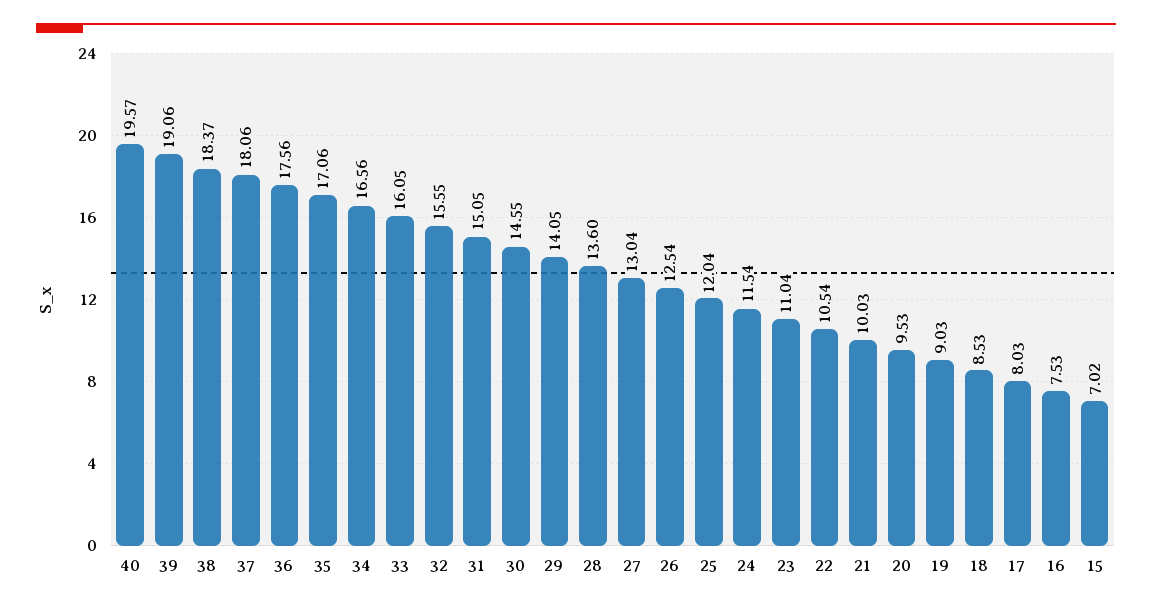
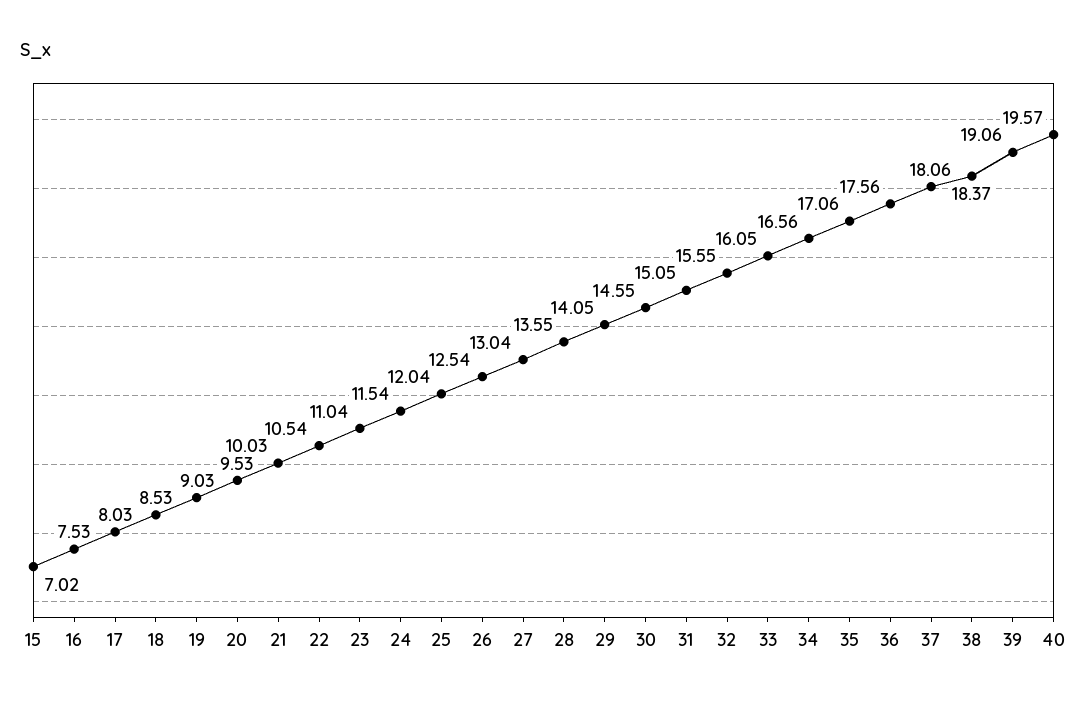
  {
    "40": 19.57,
    "39": 19.06,
    "38": 18.37,
    "37": 18.06,
    "36": 17.56,
    "35": 17.06,
    "34": 16.56,
    "33": 16.05,
    "32": 15.55,
    "31": 15.05,
    "30": 14.55,
    "29": 14.05,
-   "28": 13.6,
+   "28": 13.55,
    "27": 13.04,
    "26": 12.54,
    "25": 12.04,
    "24": 11.54,
    "23": 11.04,
    "22": 10.54,
    "21": 10.03,
    "20": 9.53,
    "19": 9.03,
    "18": 8.53,
    "17": 8.03,
    "16": 7.53,
    "15": 7.02
  }

